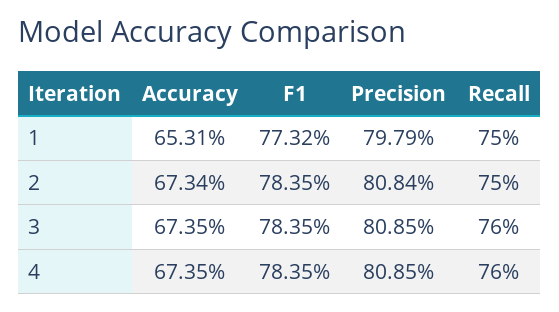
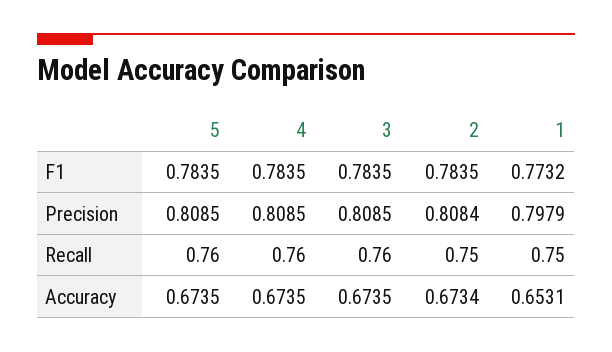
  {
    "Accuracy": {
      "1": 0.6531,
      "2": 0.6734,
      "3": 0.6735,
-     "4": 0.6735
+     "4": 0.6735,
+     "5": 0.6735
    },
    "F1": {
      "1": 0.7732,
      "2": 0.7835,
      "3": 0.7835,
-     "4": 0.7835
+     "4": 0.7835,
+     "5": 0.7835
    },
    "Precision": {
      "1": 0.7979,
      "2": 0.8084,
      "3": 0.8085,
-     "4": 0.8085
+     "4": 0.8085,
+     "5": 0.8085
    },
    "Recall": {
      "1": 0.75,
      "2": 0.75,
      "3": 0.76,
-     "4": 0.76
+     "4": 0.76,
+     "5": 0.76
    }
  }

